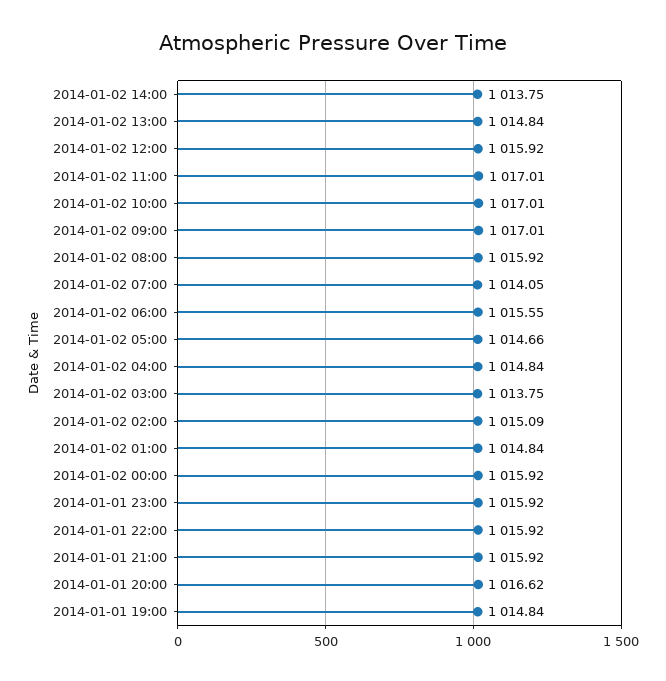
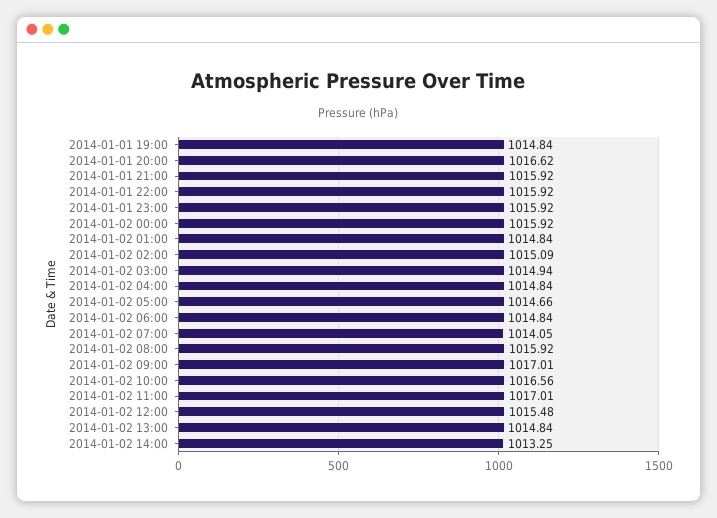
  {
-   "2014-01-02 14:00": 1013.75,
+   "2014-01-02 14:00": 1013.25,
    "2014-01-02 13:00": 1014.84,
-   "2014-01-02 12:00": 1015.92,
+   "2014-01-02 12:00": 1015.48,
    "2014-01-02 11:00": 1017.01,
-   "2014-01-02 10:00": 1017.01,
+   "2014-01-02 10:00": 1016.56,
    "2014-01-02 09:00": 1017.01,
    "2014-01-02 08:00": 1015.92,
    "2014-01-02 07:00": 1014.05,
-   "2014-01-02 06:00": 1015.55,
+   "2014-01-02 06:00": 1014.84,
    "2014-01-02 05:00": 1014.66,
    "2014-01-02 04:00": 1014.84,
-   "2014-01-02 03:00": 1013.75,
+   "2014-01-02 03:00": 1014.94,
    "2014-01-02 02:00": 1015.09,
    "2014-01-02 01:00": 1014.84,
    "2014-01-02 00:00": 1015.92,
    "2014-01-01 23:00": 1015.92,
    "2014-01-01 22:00": 1015.92,
    "2014-01-01 21:00": 1015.92,
    "2014-01-01 20:00": 1016.62,
    "2014-01-01 19:00": 1014.84
  }

